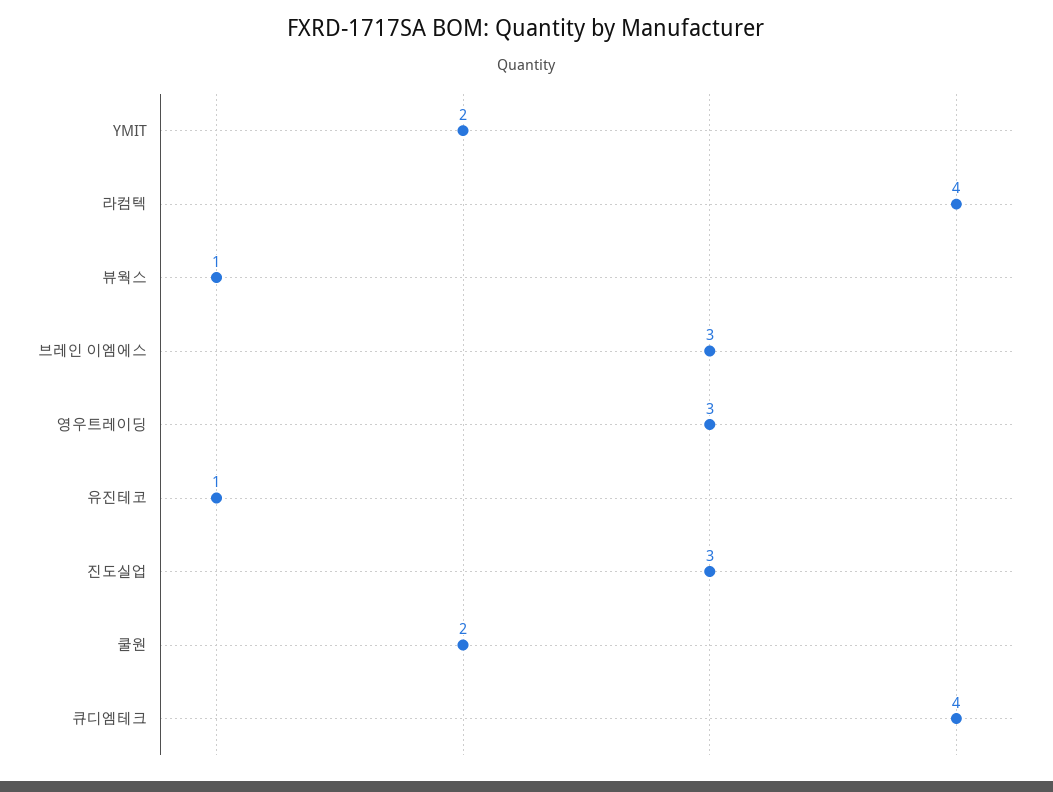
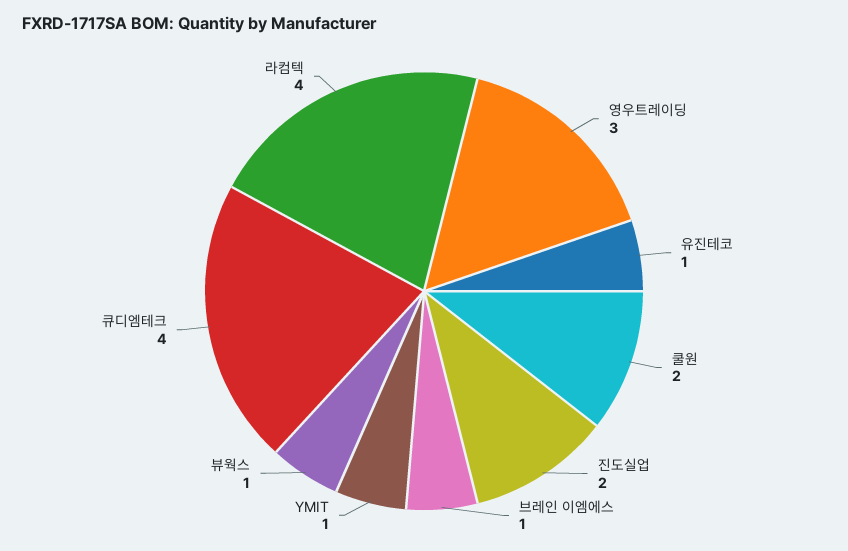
  {
-   "YMIT": 2,
+   "YMIT": 1,
    "라컴텍": 4,
    "뷰웍스": 1,
-   "브레인 이엠에스": 3,
+   "브레인 이엠에스": 1,
    "영우트레이딩": 3,
    "유진테코": 1,
-   "진도실업": 3,
+   "진도실업": 2,
    "쿨원": 2,
    "큐디엠테크": 4
  }

